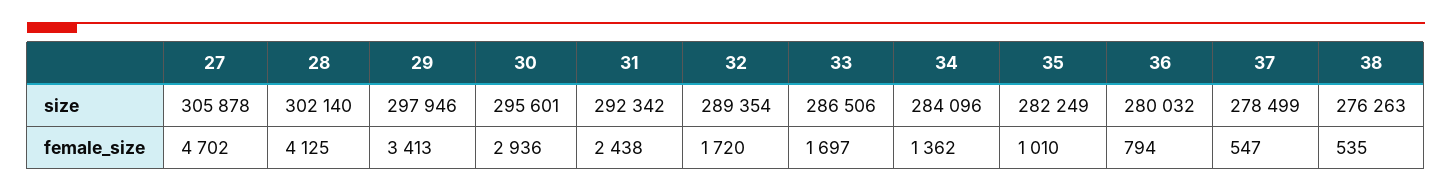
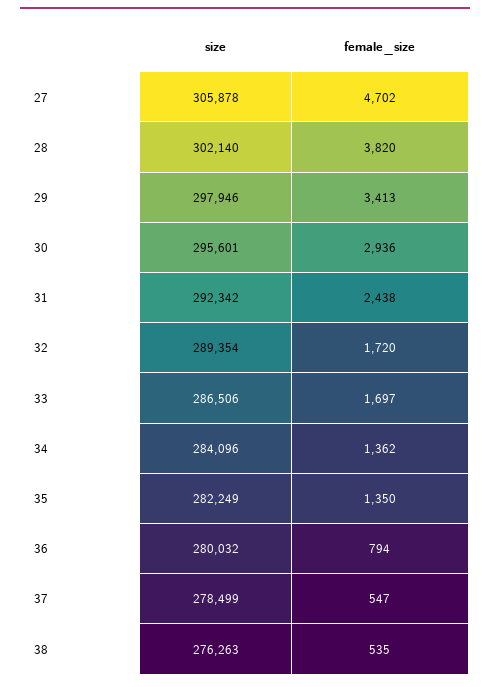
  {
    "27": {
      "size": 305878,
      "female_size": 4702
    },
    "28": {
      "size": 302140,
-     "female_size": 4125
+     "female_size": 3820
    },
    "29": {
      "size": 297946,
      "female_size": 3413
    },
    "30": {
      "size": 295601,
      "female_size": 2936
    },
    "31": {
      "size": 292342,
      "female_size": 2438
    },
    "32": {
      "size": 289354,
      "female_size": 1720
    },
    "33": {
      "size": 286506,
      "female_size": 1697
    },
    "34": {
      "size": 284096,
      "female_size": 1362
    },
    "35": {
      "size": 282249,
-     "female_size": 1010
+     "female_size": 1350
    },
    "36": {
      "size": 280032,
      "female_size": 794
    },
    "37": {
      "size": 278499,
      "female_size": 547
    },
    "38": {
      "size": 276263,
      "female_size": 535
    }
  }

